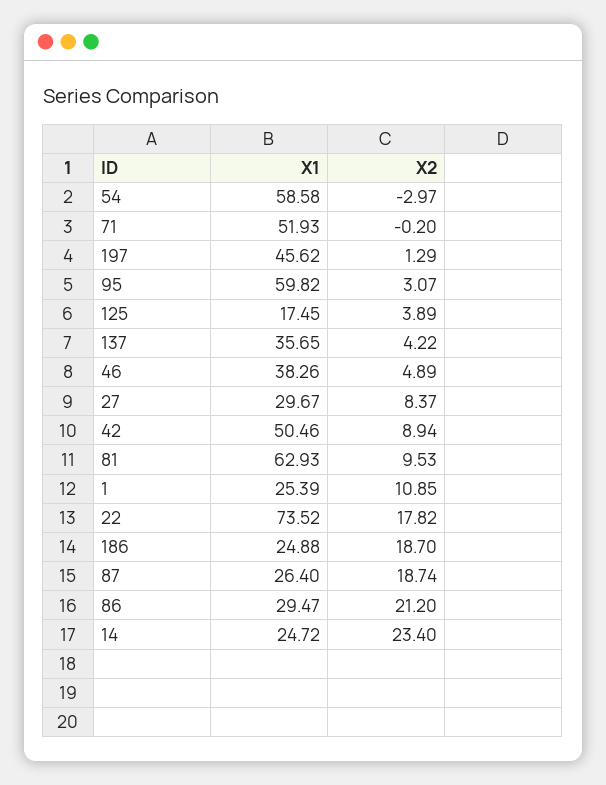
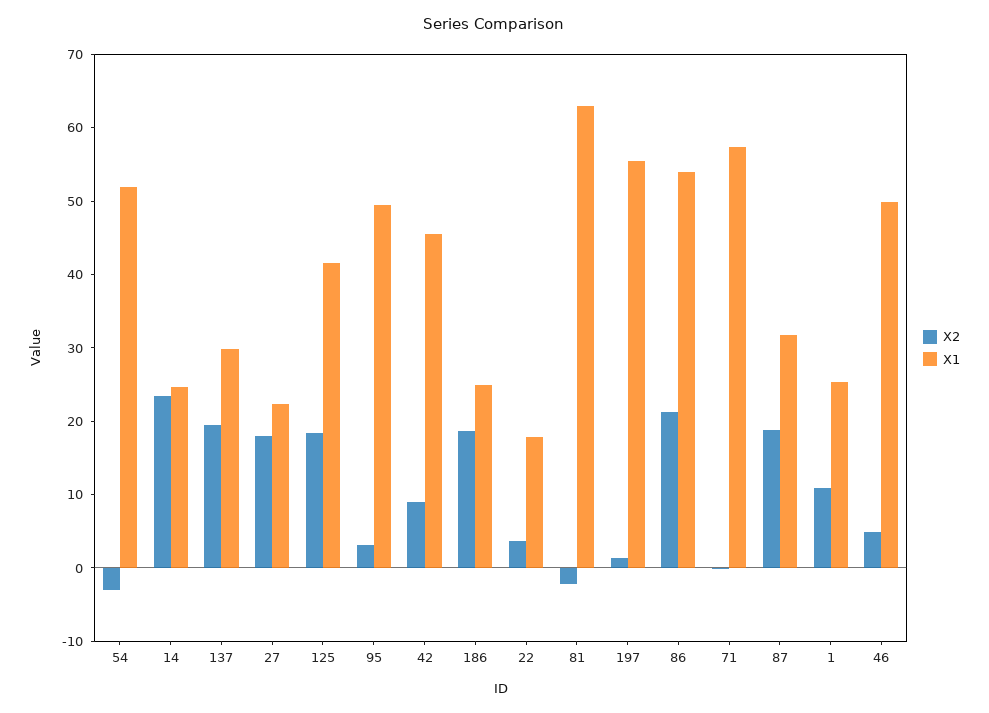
  {
    "X1": {
-     "54": 58.58,
+     "54": 52,
-     "71": 51.93,
+     "71": 58,
-     "197": 45.62,
+     "197": 56,
-     "95": 59.82,
+     "95": 50,
-     "125": 17.45,
+     "125": 42,
-     "137": 35.65,
+     "137": 30,
-     "46": 38.26,
+     "46": 50,
-     "27": 29.67,
+     "27": 22,
-     "42": 50.46,
+     "42": 46,
      "81": 62.93,
      "1": 25.39,
-     "22": 73.52,
+     "22": 18,
      "186": 24.88,
-     "87": 26.4,
+     "87": 32,
-     "86": 29.47,
+     "86": 54,
      "14": 24.72
    },
    "X2": {
      "54": -2.97,
      "71": -0.2,
      "197": 1.29,
      "95": 3.07,
-     "125": 3.89,
+     "125": 18,
-     "137": 4.22,
+     "137": 20,
      "46": 4.89,
-     "27": 8.37,
+     "27": 18,
      "42": 8.94,
-     "81": 9.53,
+     "81": -2,
      "1": 10.85,
-     "22": 17.82,
+     "22": 4,
      "186": 18.7,
      "87": 18.74,
      "86": 21.2,
      "14": 23.4
    }
  }

